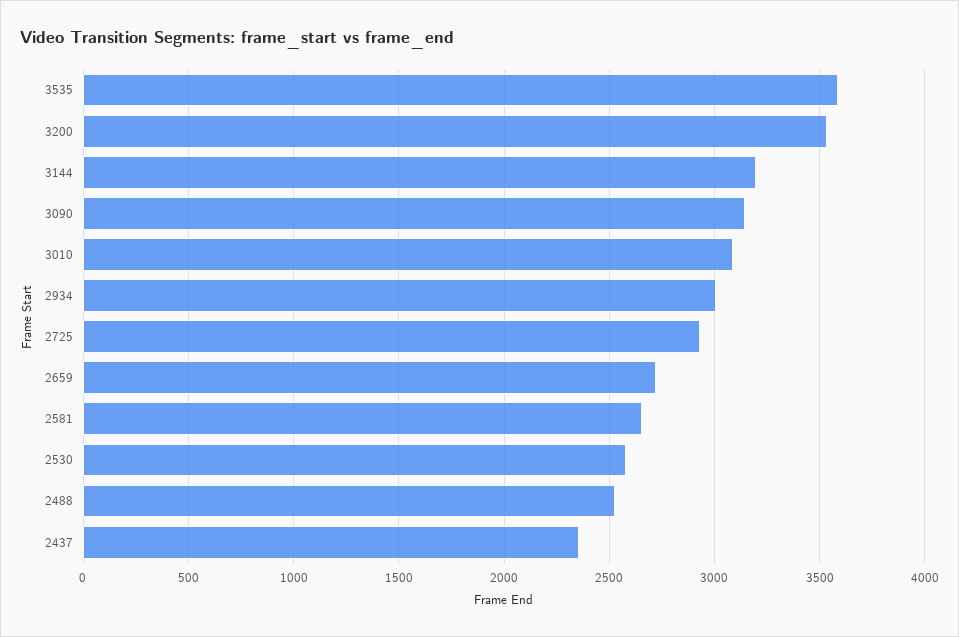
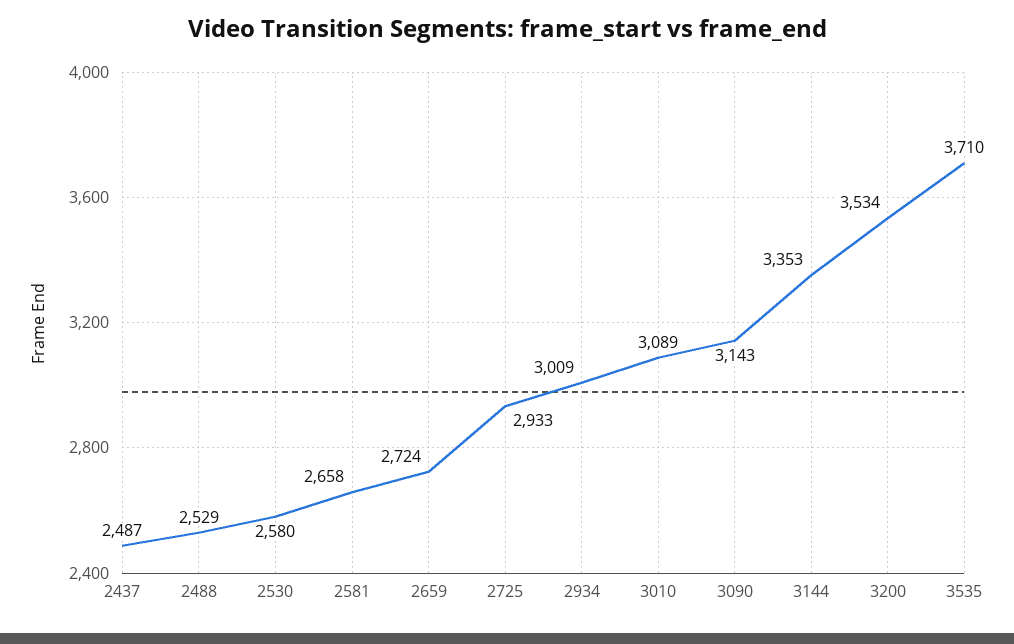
  {
-   "3535": 3600,
+   "3535": 3710,
    "3200": 3534,
-   "3144": 3200,
+   "3144": 3353,
    "3090": 3143,
    "3010": 3089,
    "2934": 3009,
    "2725": 2933,
    "2659": 2724,
    "2581": 2658,
    "2530": 2580,
    "2488": 2529,
-   "2437": 2350
+   "2437": 2487
  }

